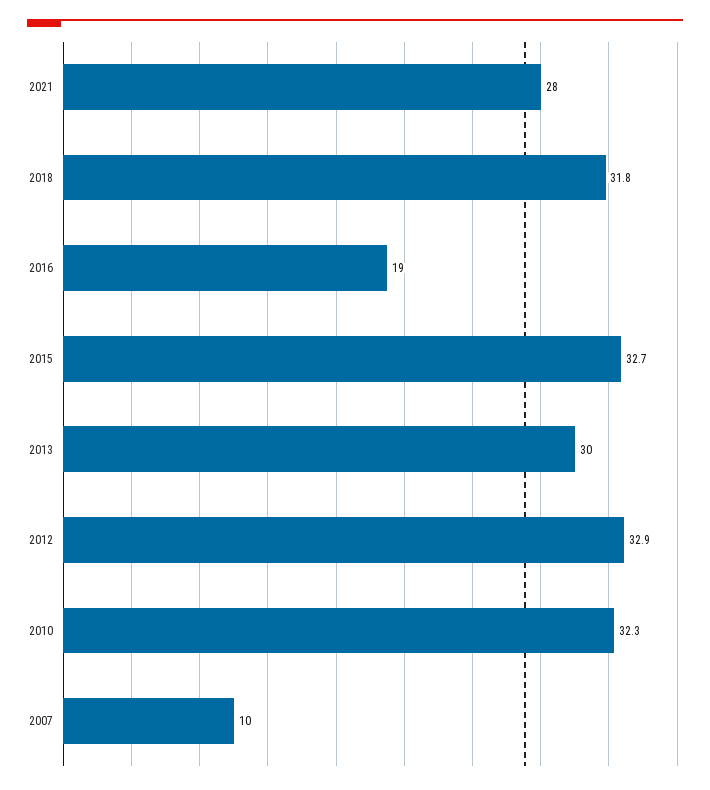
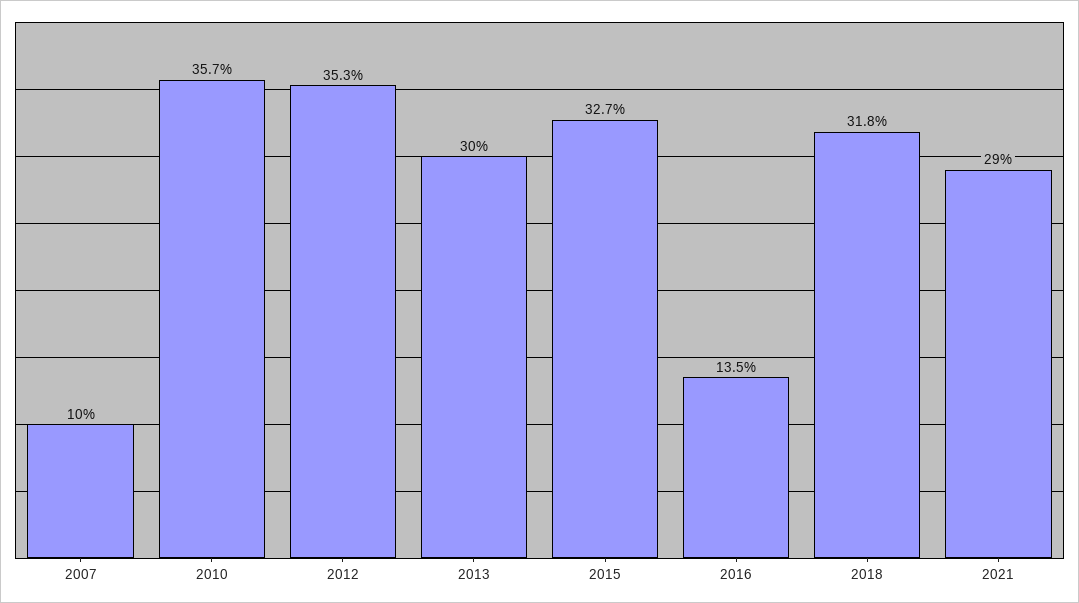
  {
-   "2021": 28,
+   "2021": 29,
    "2018": 31.8,
-   "2016": 19,
+   "2016": 13.5,
    "2015": 32.7,
    "2013": 30,
-   "2012": 32.9,
+   "2012": 35.3,
-   "2010": 32.3,
+   "2010": 35.7,
    "2007": 10
  }

